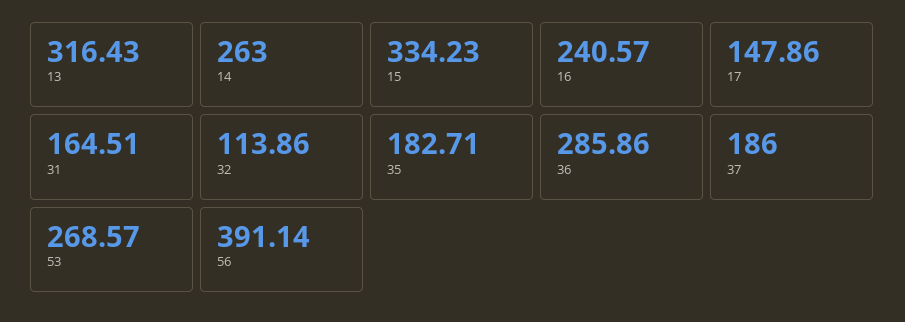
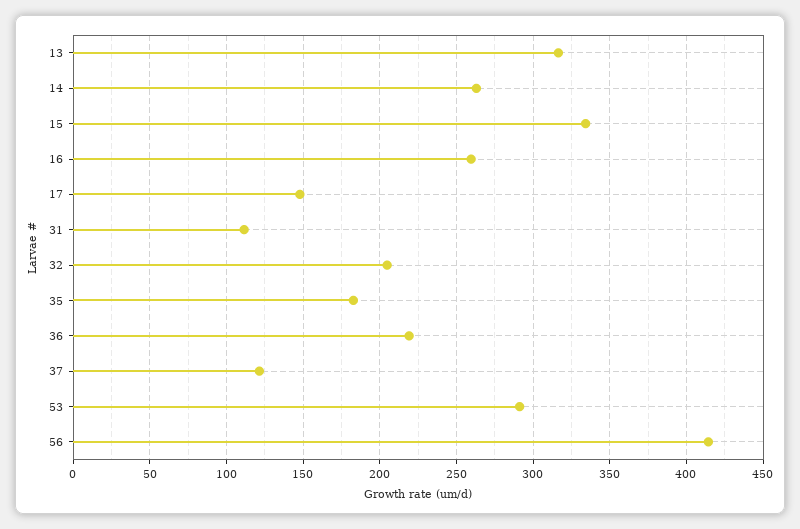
  {
    "13": 316.43,
    "14": 263,
    "15": 334.23,
-   "16": 240.57,
+   "16": 260,
    "17": 147.86,
-   "31": 164.51,
+   "31": 110,
-   "32": 113.86,
+   "32": 205,
    "35": 182.71,
-   "36": 285.86,
+   "36": 220,
-   "37": 186,
+   "37": 120,
-   "53": 268.57,
+   "53": 290,
-   "56": 391.14
+   "56": 415
  }

